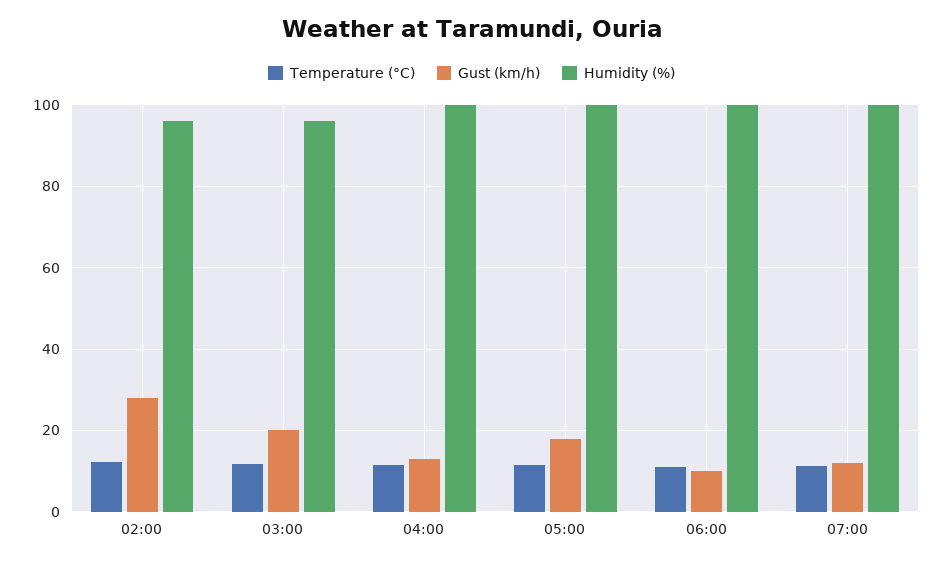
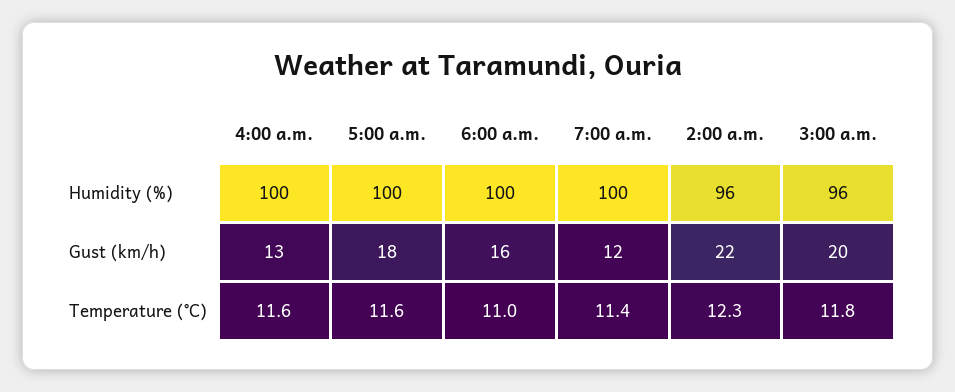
  {
    "Temperature (°C)": {
      "02:00": 12.3,
      "03:00": 11.8,
      "04:00": 11.6,
      "05:00": 11.6,
      "06:00": 11,
      "07:00": 11.4
    },
    "Gust (km/h)": {
-     "02:00": 28,
+     "02:00": 22,
      "03:00": 20,
      "04:00": 13,
      "05:00": 18,
-     "06:00": 10,
+     "06:00": 16,
      "07:00": 12
    },
    "Humidity (%)": {
      "02:00": 96,
      "03:00": 96,
      "04:00": 100,
      "05:00": 100,
      "06:00": 100,
      "07:00": 100
    }
  }

